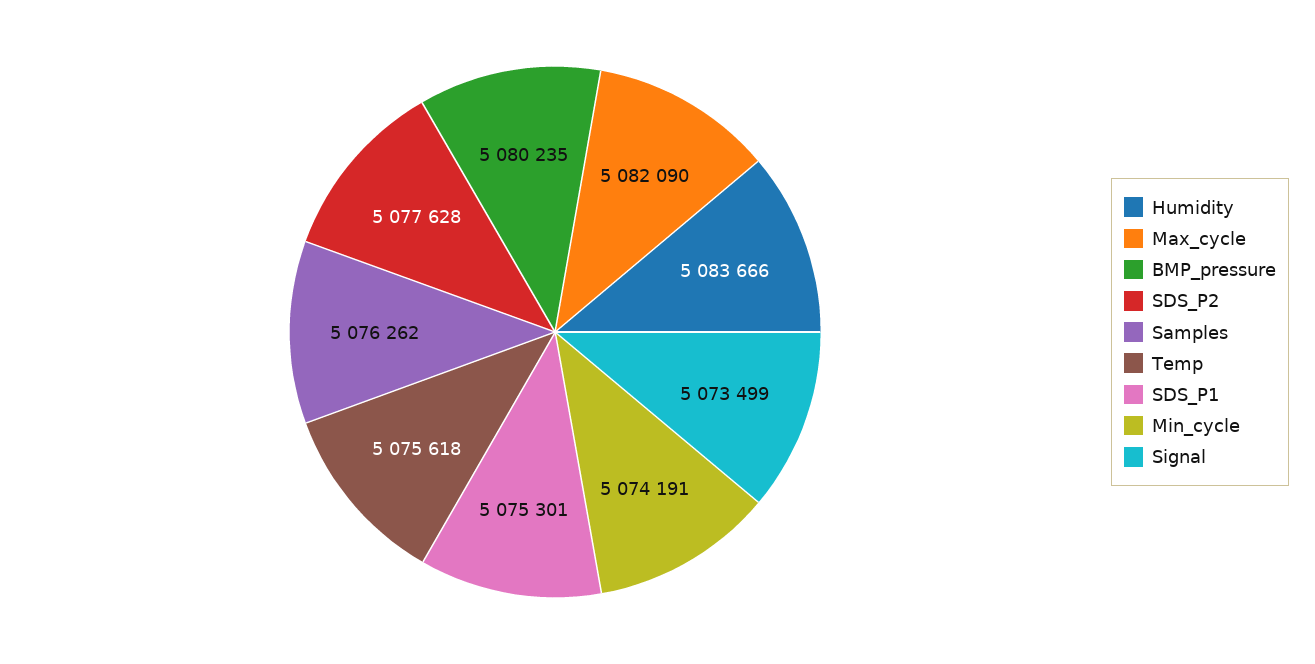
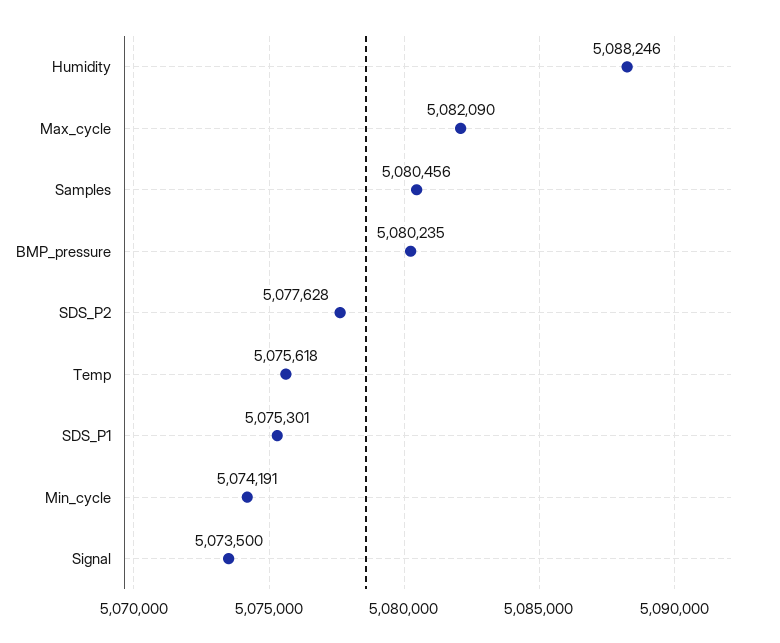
  {
-   "Humidity": 5083666,
+   "Humidity": 5088246,
    "Max_cycle": 5082090,
    "BMP_pressure": 5080235,
    "SDS_P2": 5077628,
-   "Samples": 5076262,
+   "Samples": 5080456,
    "Temp": 5075618,
    "SDS_P1": 5075301,
    "Min_cycle": 5074191,
-   "Signal": 5073499
+   "Signal": 5073500
  }

